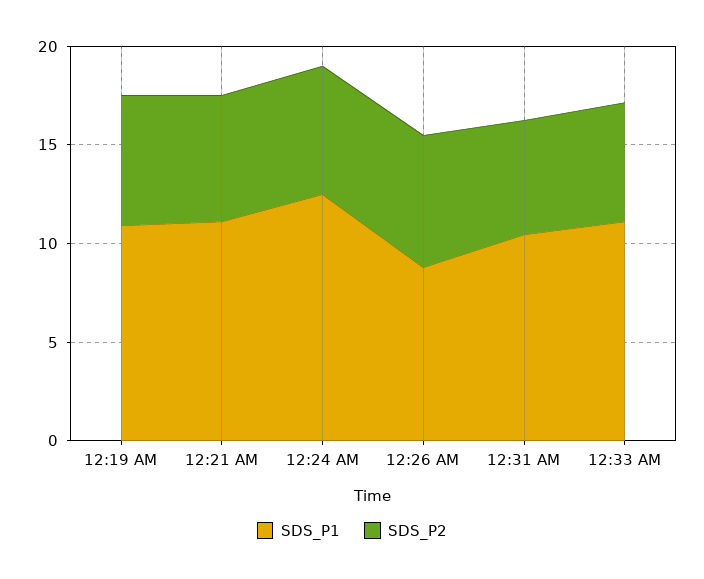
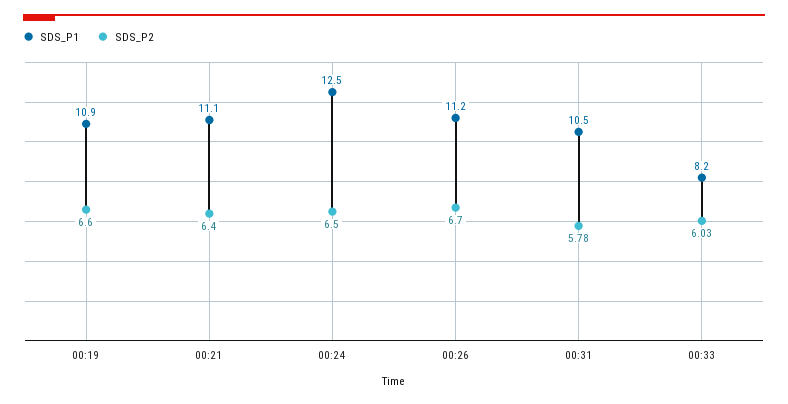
  {
    "SDS_P1": {
      "12:19 AM": 10.9,
      "12:21 AM": 11.1,
      "12:24 AM": 12.5,
-     "12:26 AM": 9,
+     "12:26 AM": 11.2,
      "12:31 AM": 10.5,
-     "12:33 AM": 11
+     "12:33 AM": 8.2
    },
    "SDS_P2": {
      "12:19 AM": 6.6,
      "12:21 AM": 6.4,
      "12:24 AM": 6.5,
      "12:26 AM": 6.7,
      "12:31 AM": 5.78,
      "12:33 AM": 6.03
    }
  }

